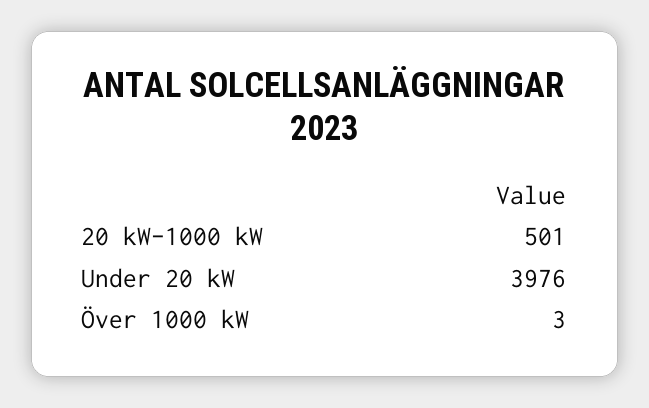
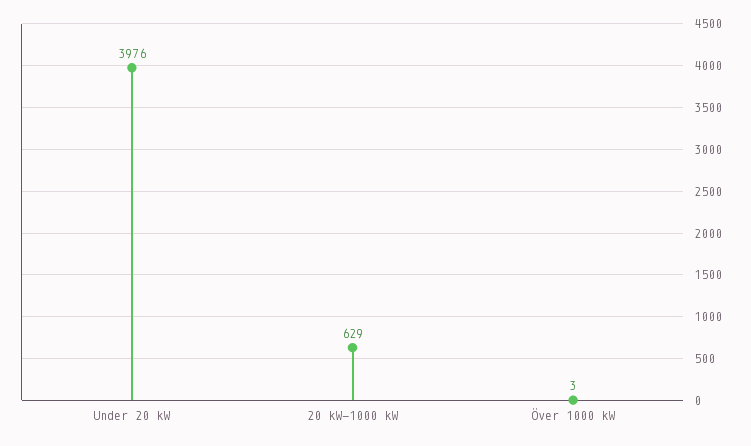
  {
-   "20 kW-1000 kW": 501,
+   "20 kW-1000 kW": 629,
    "Under 20 kW": 3976,
    "Över 1000 kW": 3
  }

